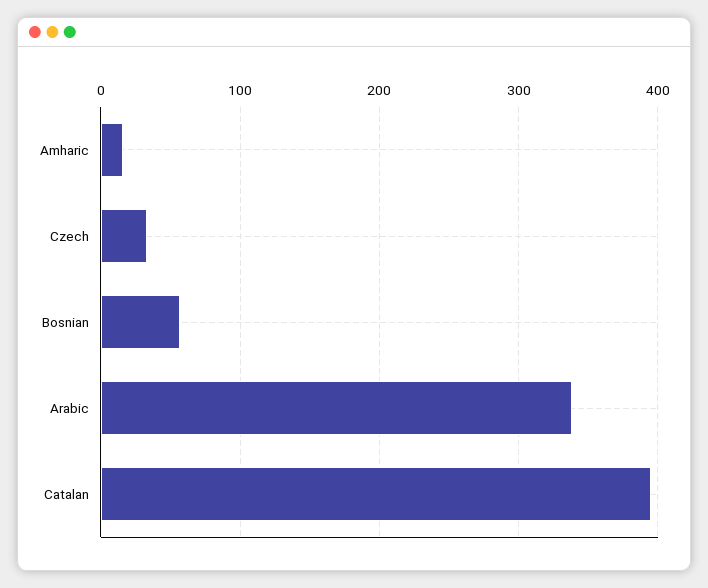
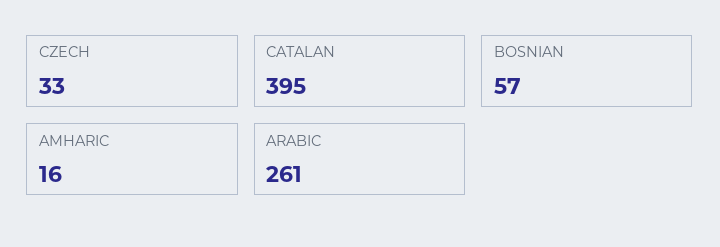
  {
    "Amharic": 16,
    "Czech": 33,
    "Bosnian": 57,
-   "Arabic": 340,
+   "Arabic": 261,
    "Catalan": 395
  }

